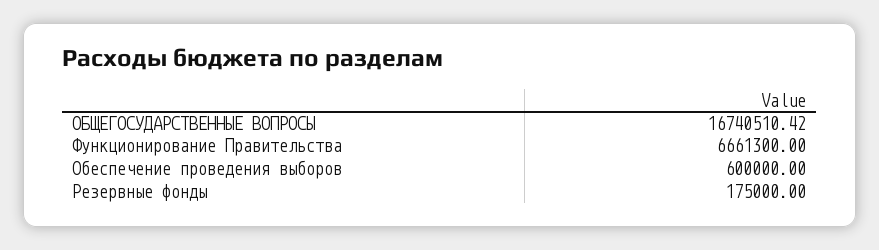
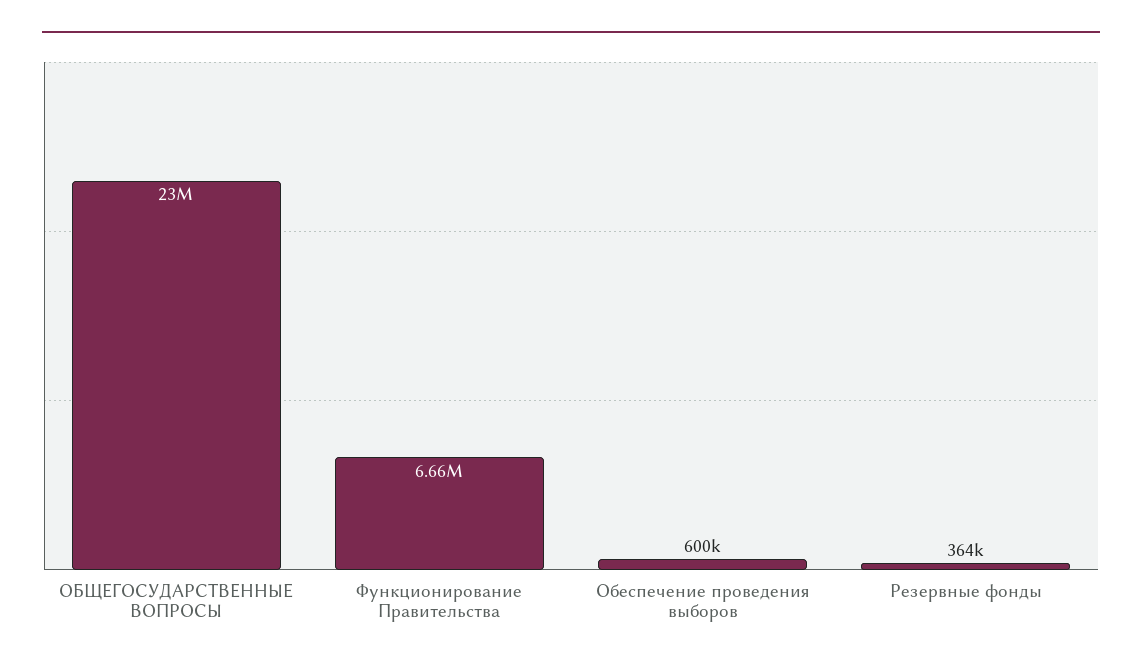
  {
-   "ОБЩЕГОСУДАРСТВЕННЫЕ ВОПРОСЫ": 16740510.42,
+   "ОБЩЕГОСУДАРСТВЕННЫЕ ВОПРОСЫ": 23000000,
    "Функционирование Правительства": 6661300,
    "Обеспечение проведения выборов": 600000,
-   "Резервные фонды": 175000
+   "Резервные фонды": 364000
  }

